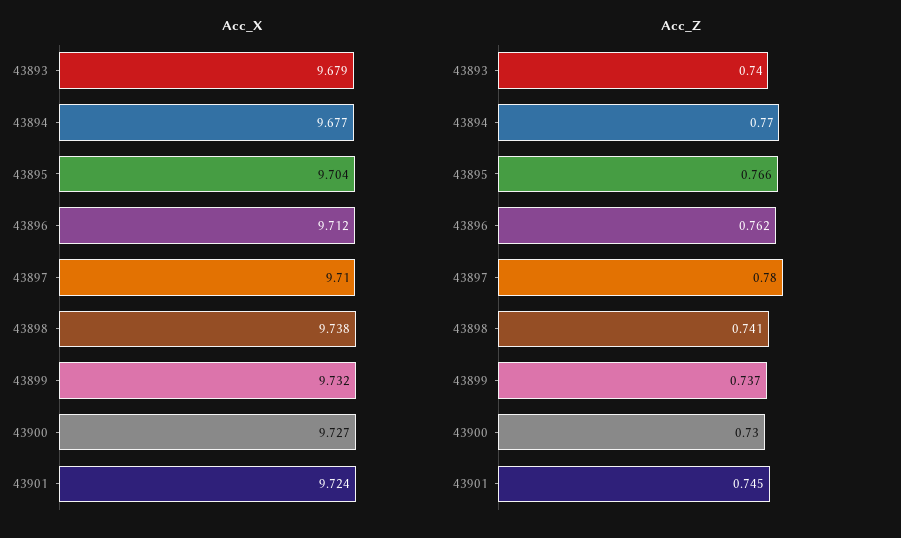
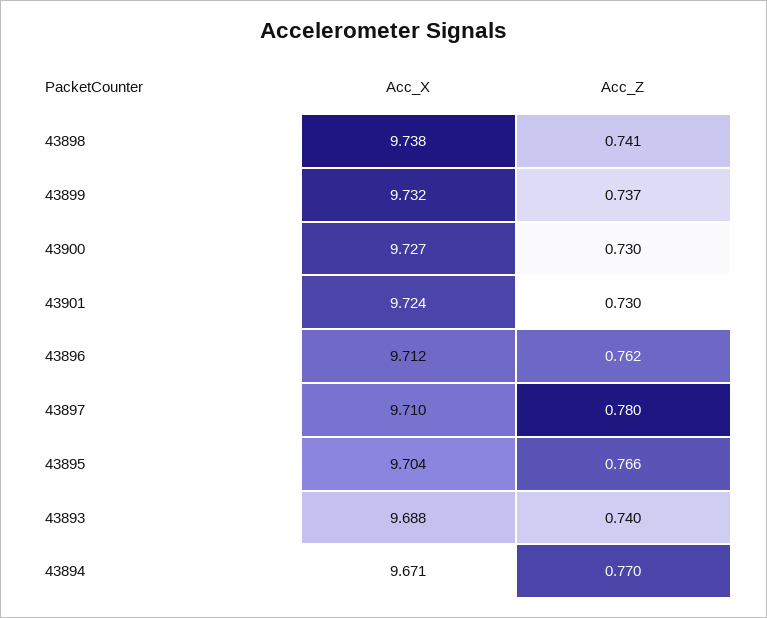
  {
    "Acc_X": {
-     "43893": 9.679,
+     "43893": 9.688,
-     "43894": 9.677,
+     "43894": 9.671,
      "43895": 9.704,
      "43896": 9.712,
      "43897": 9.71,
      "43898": 9.738,
      "43899": 9.732,
      "43900": 9.727,
      "43901": 9.724
    },
    "Acc_Z": {
      "43893": 0.74,
      "43894": 0.77,
      "43895": 0.766,
      "43896": 0.762,
      "43897": 0.78,
      "43898": 0.741,
      "43899": 0.737,
      "43900": 0.73,
-     "43901": 0.745
+     "43901": 0.73
    }
  }

